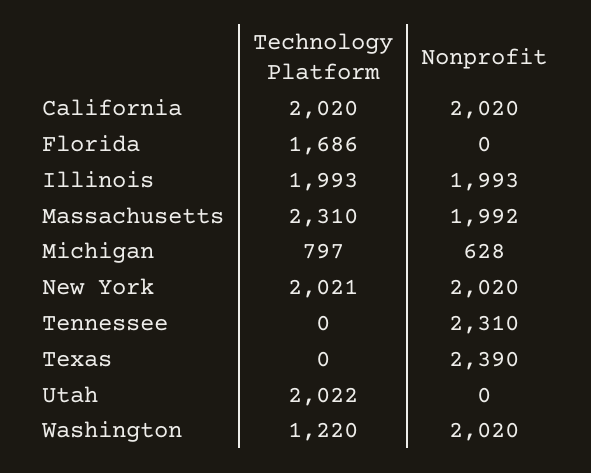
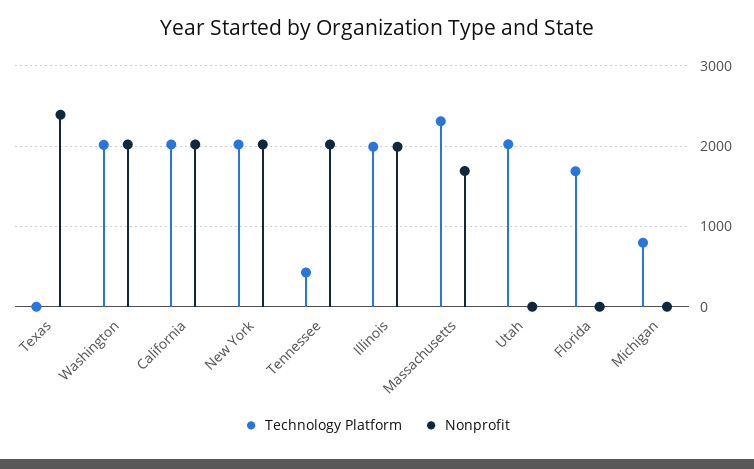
  {
    "Technology Platform": {
      "California": 2020,
      "Florida": 1686,
      "Illinois": 1993,
      "Massachusetts": 2310,
      "Michigan": 797,
      "New York": 2021,
-     "Tennessee": 0,
+     "Tennessee": 400,
      "Texas": 0,
      "Utah": 2022,
-     "Washington": 1220
+     "Washington": 2000
    },
    "Nonprofit": {
      "California": 2020,
      "Florida": 0,
      "Illinois": 1993,
-     "Massachusetts": 1992,
+     "Massachusetts": 1700,
-     "Michigan": 628,
+     "Michigan": 0,
      "New York": 2020,
-     "Tennessee": 2310,
+     "Tennessee": 2000,
      "Texas": 2390,
      "Utah": 0,
      "Washington": 2020
    }
  }

